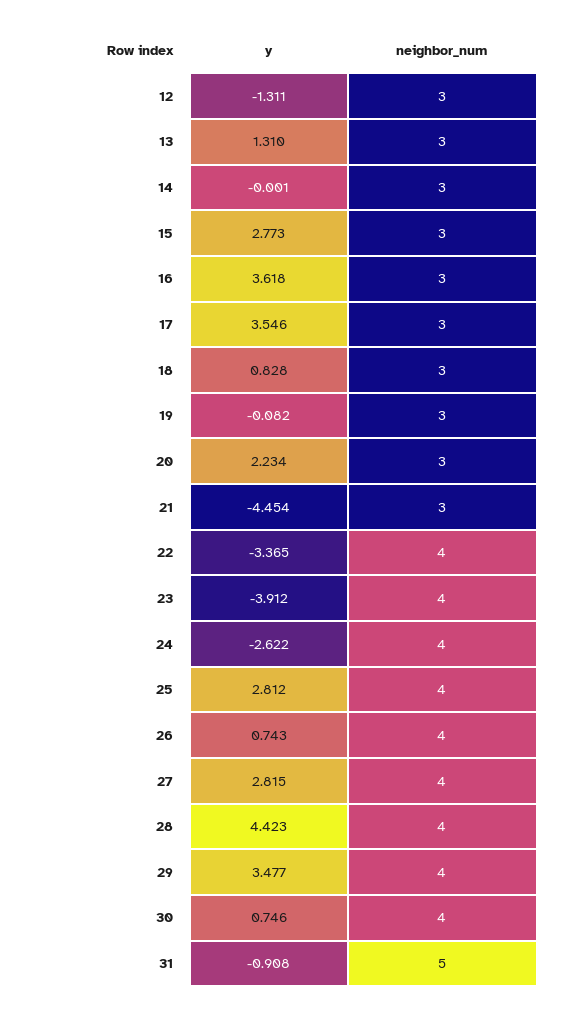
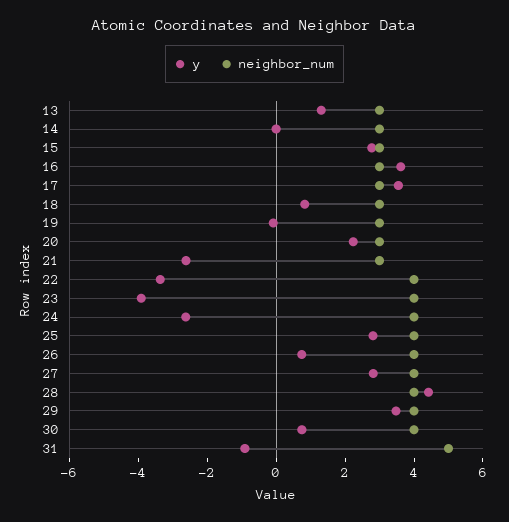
  {
    "y": {
-     "12": -1.311,
      "13": 1.31,
      "14": -0.001,
      "15": 2.773,
      "16": 3.618,
      "17": 3.546,
      "18": 0.828,
      "19": -0.082,
      "20": 2.234,
-     "21": -4.454,
+     "21": -2.5,
      "22": -3.365,
      "23": -3.912,
      "24": -2.622,
      "25": 2.812,
      "26": 0.743,
      "27": 2.815,
      "28": 4.423,
      "29": 3.477,
      "30": 0.746,
      "31": -0.908
    },
    "neighbor_num": {
-     "12": 3,
      "13": 3,
      "14": 3,
      "15": 3,
      "16": 3,
      "17": 3,
      "18": 3,
      "19": 3,
      "20": 3,
      "21": 3,
      "22": 4,
      "23": 4,
      "24": 4,
      "25": 4,
      "26": 4,
      "27": 4,
      "28": 4,
      "29": 4,
      "30": 4,
      "31": 5
    }
  }

